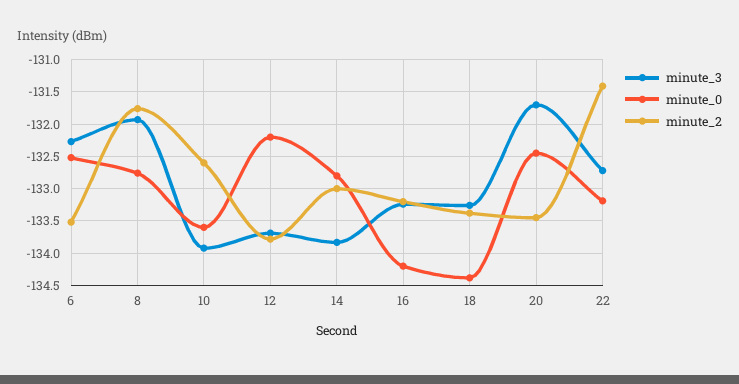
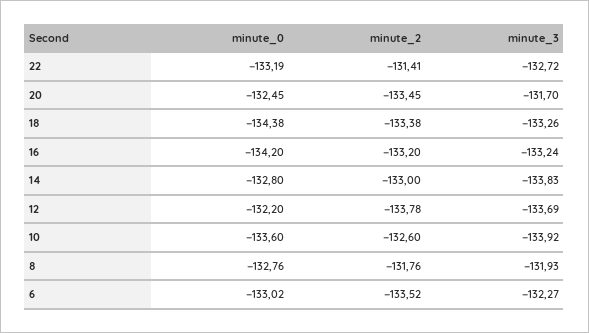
  {
    "minute_3": {
      "6": -132.27,
      "8": -131.93,
      "10": -133.92,
      "12": -133.69,
      "14": -133.83,
      "16": -133.24,
      "18": -133.26,
      "20": -131.7,
      "22": -132.72
    },
    "minute_0": {
-     "6": -132.5,
+     "6": -133.02,
      "8": -132.76,
      "10": -133.6,
      "12": -132.2,
      "14": -132.8,
      "16": -134.2,
      "18": -134.38,
      "20": -132.45,
      "22": -133.19
    },
    "minute_2": {
      "6": -133.52,
      "8": -131.76,
      "10": -132.6,
      "12": -133.78,
      "14": -133,
      "16": -133.2,
      "18": -133.38,
      "20": -133.45,
      "22": -131.41
    }
  }

